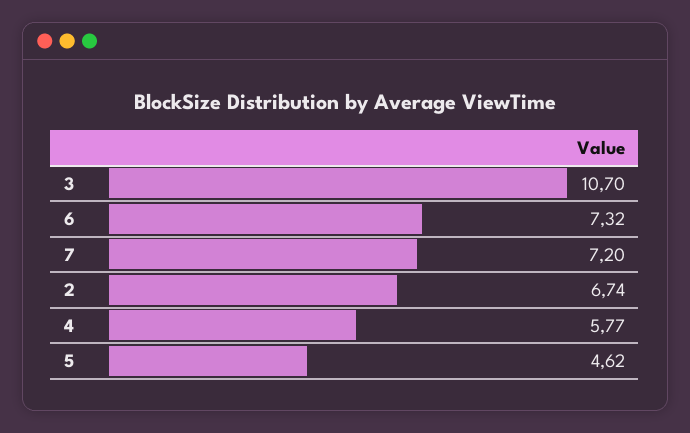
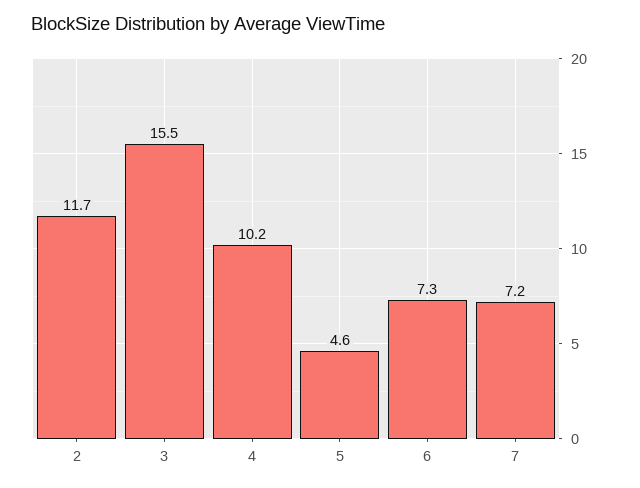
  {
-   "3": 10.7,
+   "3": 15.5,
    "6": 7.32,
    "7": 7.2,
-   "2": 6.74,
+   "2": 11.7,
-   "4": 5.77,
+   "4": 10.2,
    "5": 4.62
  }

